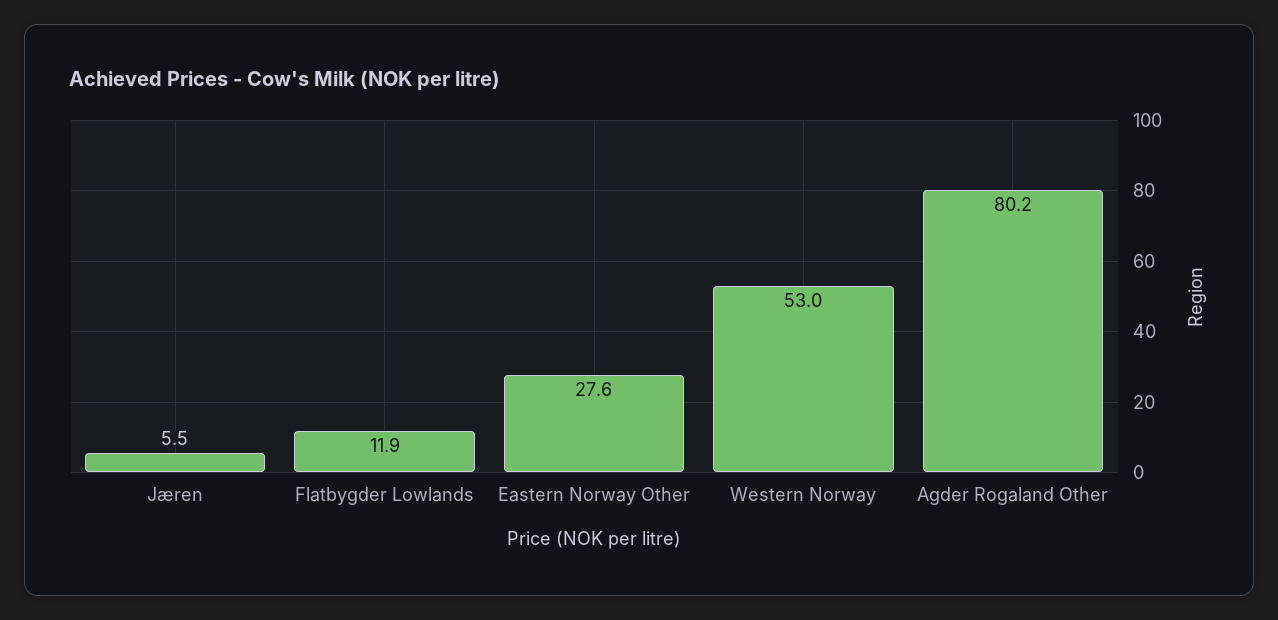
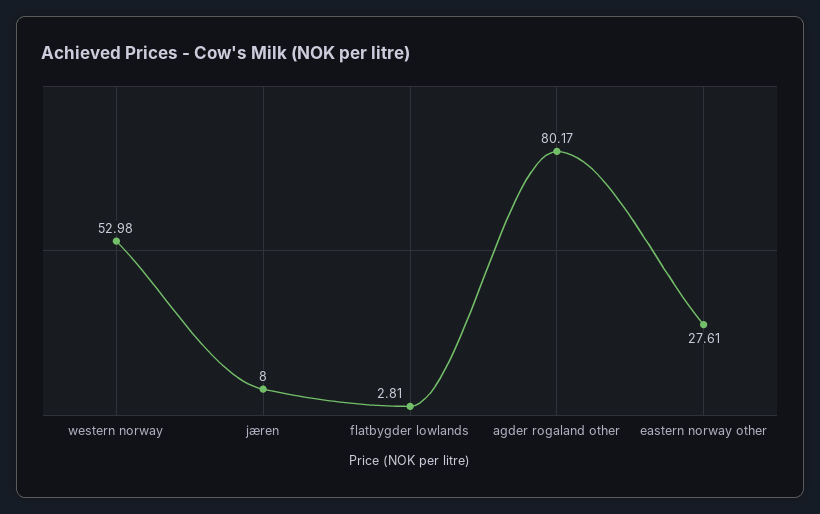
  {
-   "Jæren": 5.5,
+   "Jæren": 8,
-   "Flatbygder Lowlands": 11.9,
+   "Flatbygder Lowlands": 2.81,
    "Eastern Norway Other": 27.61,
    "Western Norway": 52.98,
    "Agder Rogaland Other": 80.17
  }

